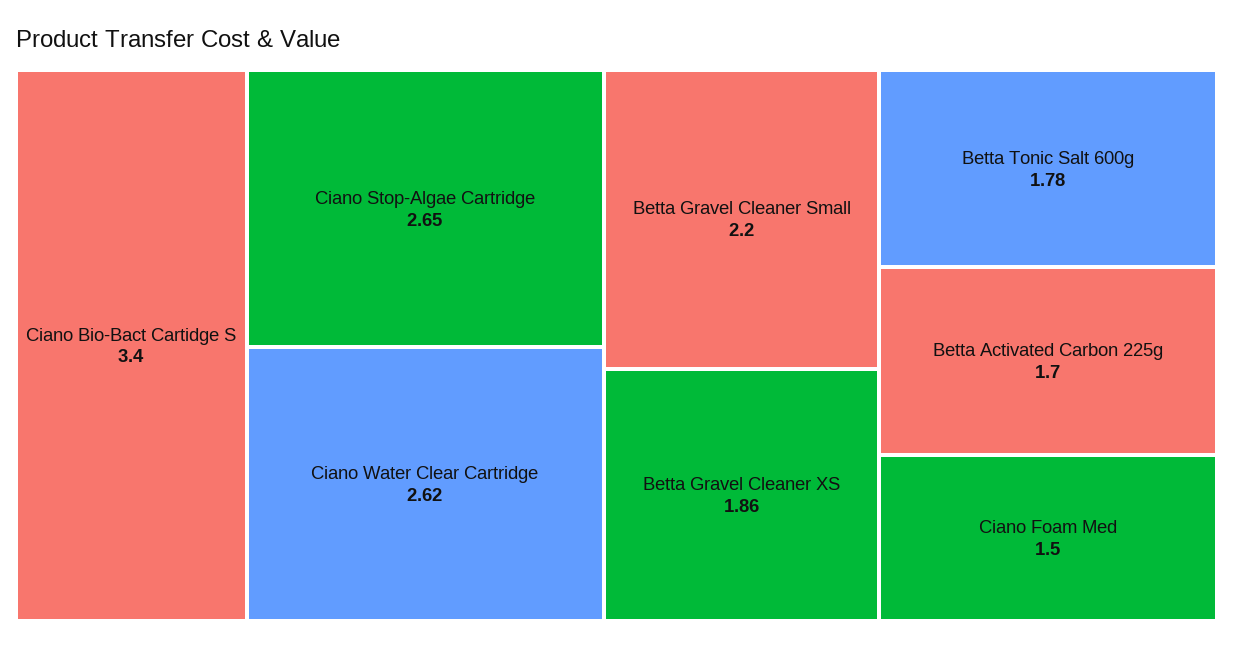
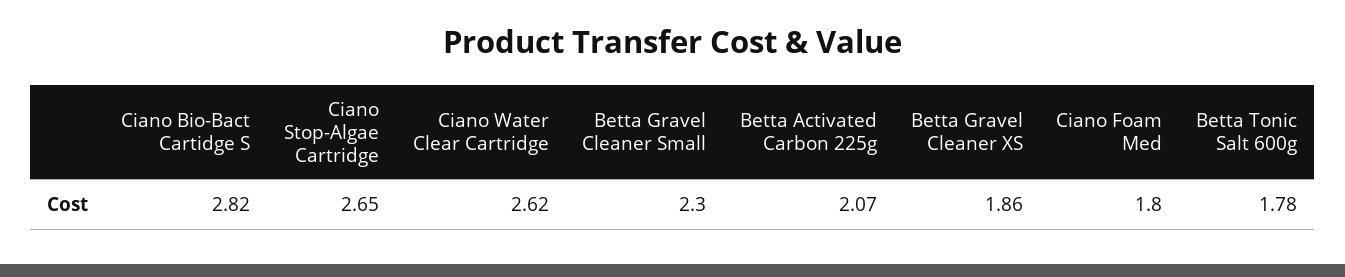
  {
-   "Ciano Bio-Bact Cartidge S": 3.4,
+   "Ciano Bio-Bact Cartidge S": 2.82,
    "Ciano Stop-Algae Cartridge": 2.65,
    "Ciano Water Clear Cartridge": 2.62,
-   "Betta Gravel Cleaner Small": 2.2,
+   "Betta Gravel Cleaner Small": 2.3,
    "Betta Gravel Cleaner XS": 1.86,
    "Betta Tonic Salt 600g": 1.78,
-   "Betta Activated Carbon 225g": 1.7,
+   "Betta Activated Carbon 225g": 2.07,
-   "Ciano Foam Med": 1.5
+   "Ciano Foam Med": 1.8
  }

